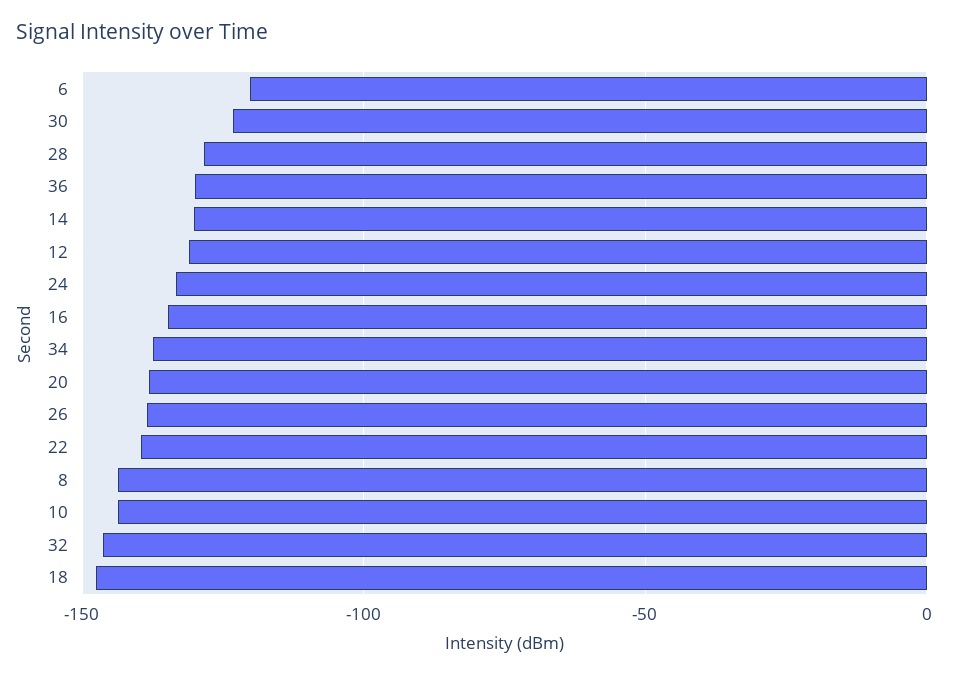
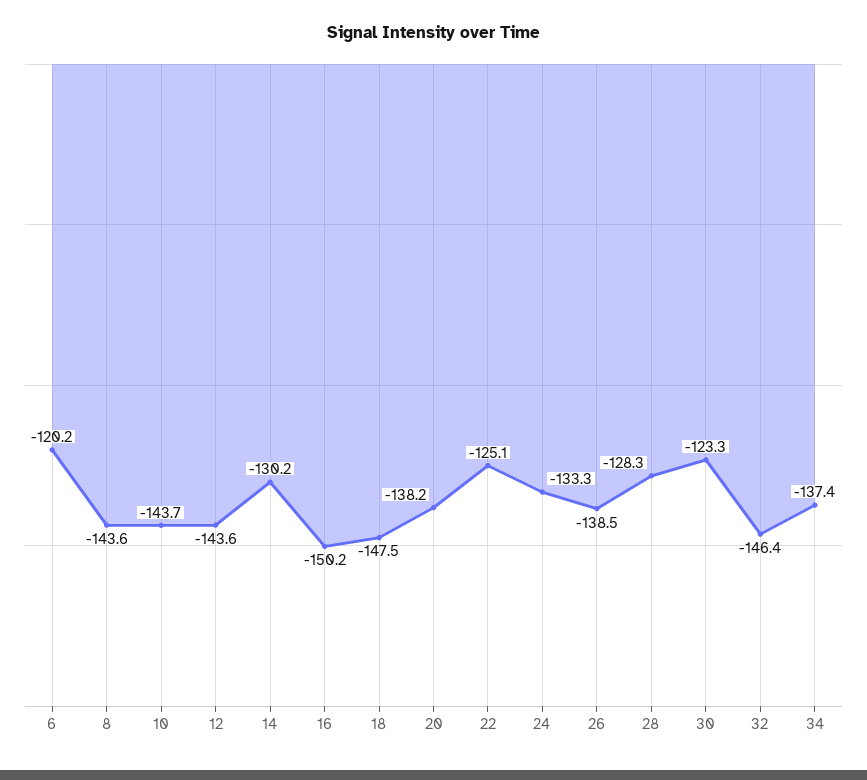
  {
    "6": -120.2,
    "30": -123.3,
    "28": -128.3,
-   "36": -130,
    "14": -130.2,
-   "12": -130,
+   "12": -143.6,
    "24": -133.3,
-   "16": -135,
+   "16": -150.2,
    "34": -137.4,
    "20": -138.2,
    "26": -138.5,
-   "22": -140,
+   "22": -125.1,
    "8": -143.6,
    "10": -143.7,
    "32": -146.4,
    "18": -147.5
  }

